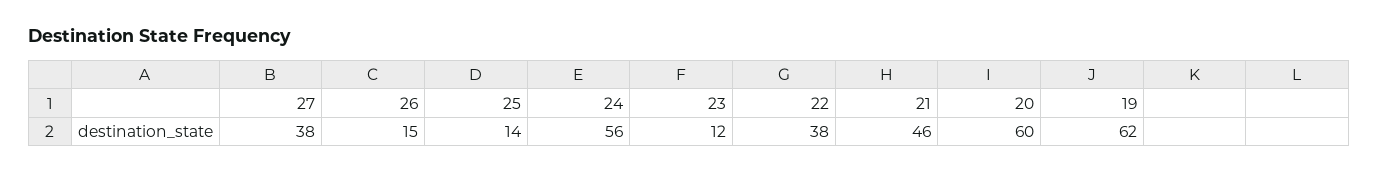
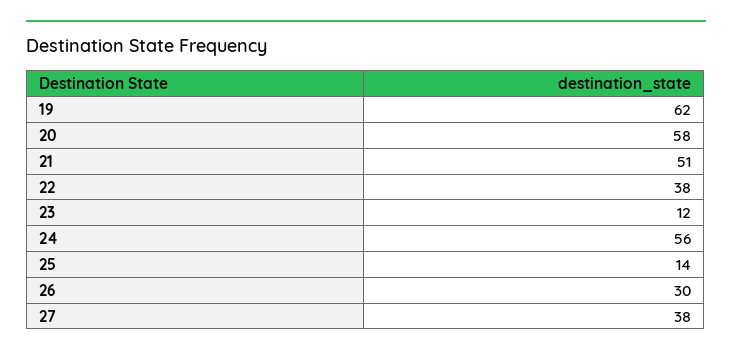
  {
    "27": 38,
-   "26": 15,
+   "26": 30,
    "25": 14,
    "24": 56,
    "23": 12,
    "22": 38,
-   "21": 46,
+   "21": 51,
-   "20": 60,
+   "20": 58,
    "19": 62
  }

